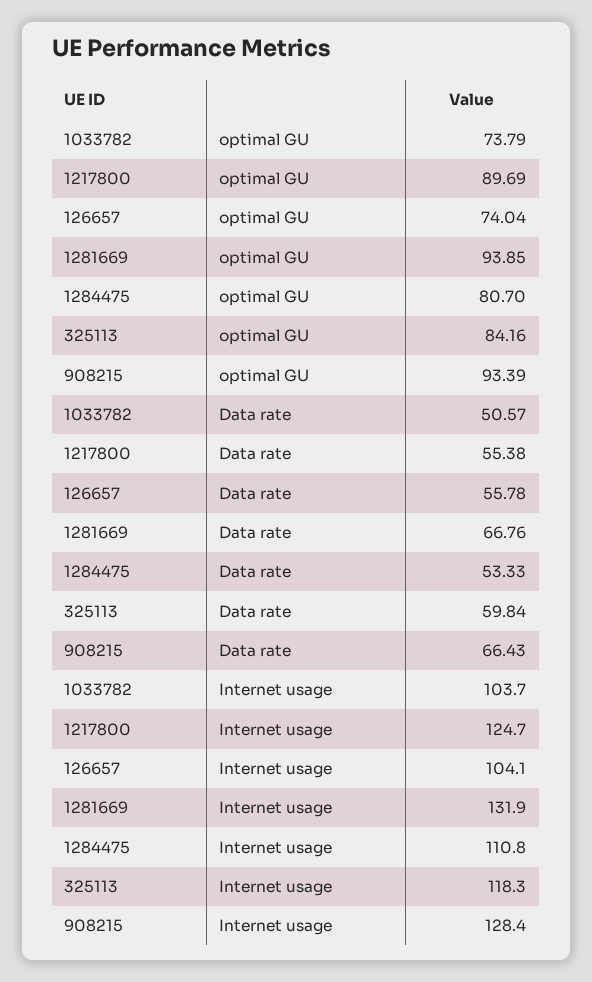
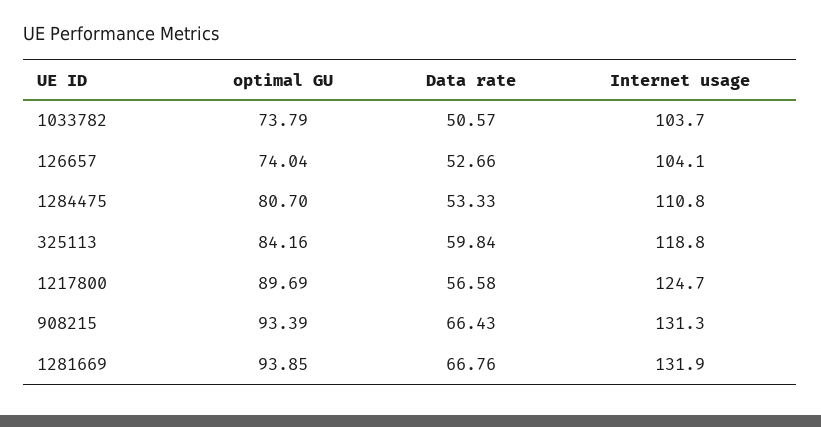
  {
    "1033782": {
      "optimal GU": 73.79,
      "Data rate": 50.57,
      "Internet usage": 103.7
    },
    "1217800": {
      "optimal GU": 89.69,
-     "Data rate": 55.38,
+     "Data rate": 56.58,
      "Internet usage": 124.7
    },
    "126657": {
      "optimal GU": 74.04,
-     "Data rate": 55.78,
+     "Data rate": 52.66,
      "Internet usage": 104.1
    },
    "1281669": {
      "optimal GU": 93.85,
      "Data rate": 66.76,
      "Internet usage": 131.9
    },
    "1284475": {
      "optimal GU": 80.7,
      "Data rate": 53.33,
      "Internet usage": 110.8
    },
    "325113": {
      "optimal GU": 84.16,
      "Data rate": 59.84,
-     "Internet usage": 118.3
+     "Internet usage": 118.8
    },
    "908215": {
      "optimal GU": 93.39,
      "Data rate": 66.43,
-     "Internet usage": 128.4
+     "Internet usage": 131.3
    }
  }

